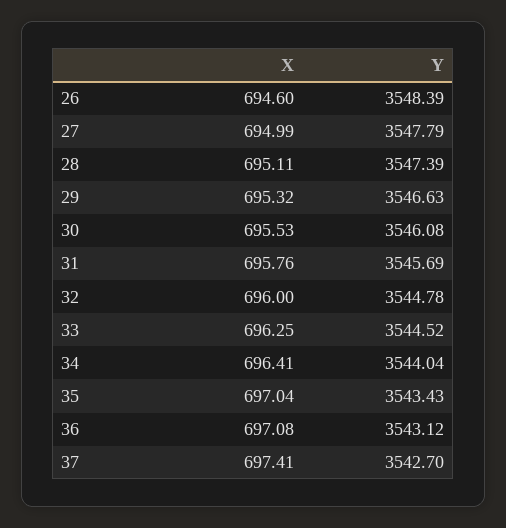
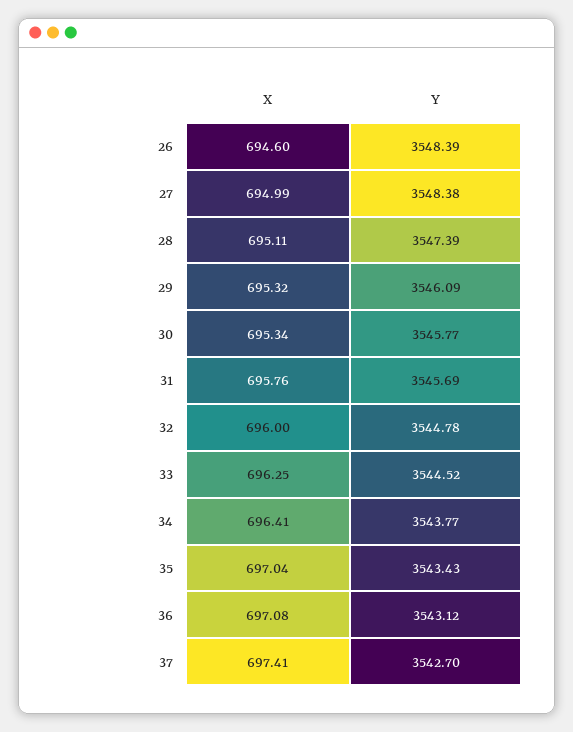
  {
    "X": {
      "26": 694.6,
      "27": 694.99,
      "28": 695.11,
      "29": 695.32,
-     "30": 695.53,
+     "30": 695.34,
      "31": 695.76,
      "32": 696,
      "33": 696.25,
      "34": 696.41,
      "35": 697.04,
      "36": 697.08,
      "37": 697.41
    },
    "Y": {
      "26": 3548.39,
-     "27": 3547.79,
+     "27": 3548.38,
      "28": 3547.39,
-     "29": 3546.63,
+     "29": 3546.09,
-     "30": 3546.08,
+     "30": 3545.77,
      "31": 3545.69,
      "32": 3544.78,
      "33": 3544.52,
-     "34": 3544.04,
+     "34": 3543.77,
      "35": 3543.43,
      "36": 3543.12,
      "37": 3542.7
    }
  }

